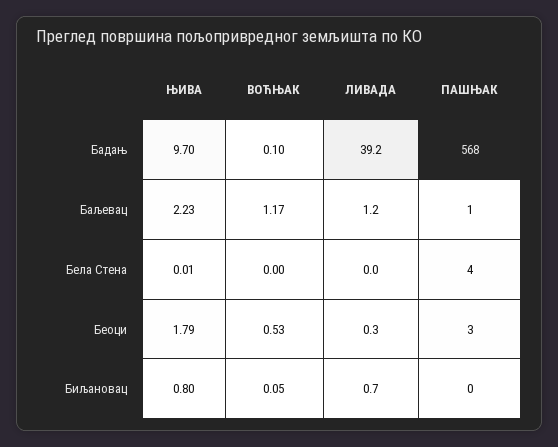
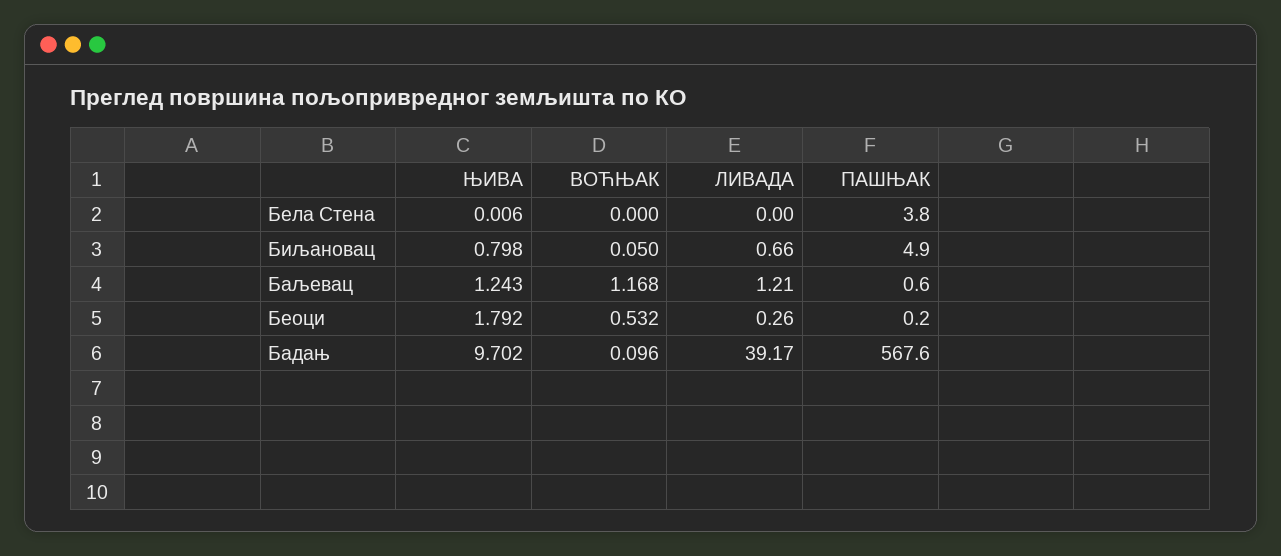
  {
    "ЊИВА": {
      "Бадањ": 9.702,
-     "Баљевац": 2.23,
+     "Баљевац": 1.243,
      "Бела Стена": 0.006,
      "Беоци": 1.792,
      "Биљановац": 0.798
    },
    "ВОЋЊАК": {
      "Бадањ": 0.096,
      "Баљевац": 1.168,
      "Бела Стена": 0,
      "Беоци": 0.532,
      "Биљановац": 0.05
    },
    "ЛИВАДА": {
      "Бадањ": 39.17,
      "Баљевац": 1.21,
      "Бела Стена": 0,
      "Беоци": 0.26,
      "Биљановац": 0.66
    },
    "ПАШЊАК": {
      "Бадањ": 567.6,
      "Баљевац": 0.6,
      "Бела Стена": 3.8,
-     "Беоци": 3,
+     "Беоци": 0.2,
-     "Биљановац": 0
+     "Биљановац": 4.9
    }
  }

